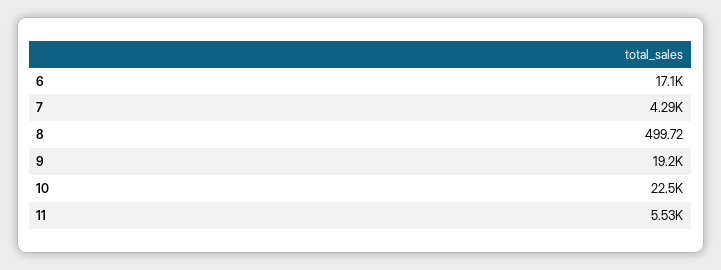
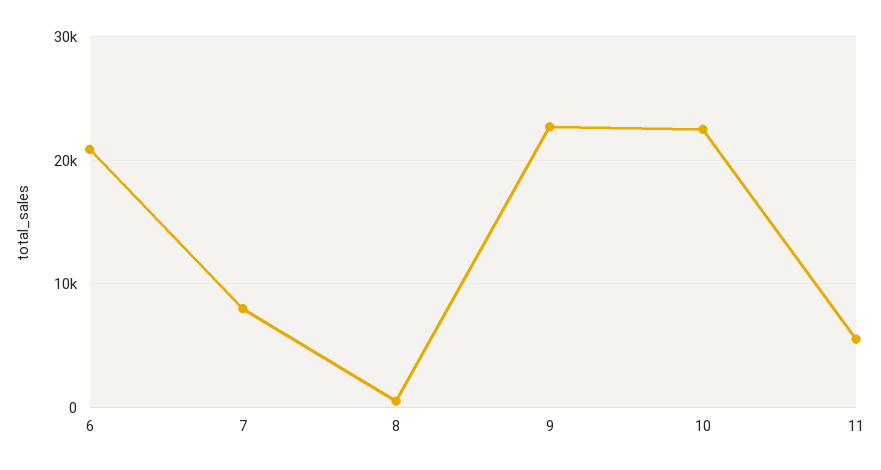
  {
-   "6": 17100,
+   "6": 21000,
-   "7": 4290,
+   "7": 8000,
    "8": 499.72,
-   "9": 19200,
+   "9": 23000,
    "10": 22500,
    "11": 5530
  }

